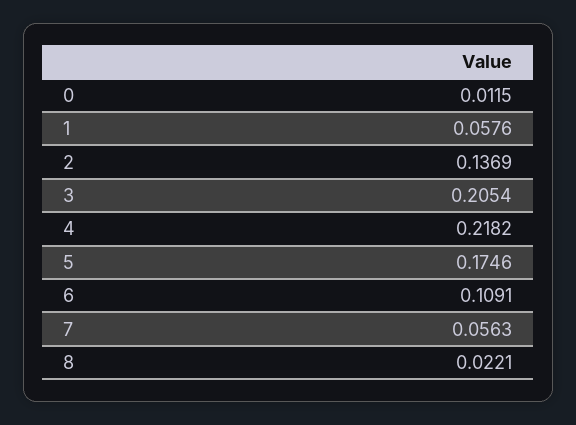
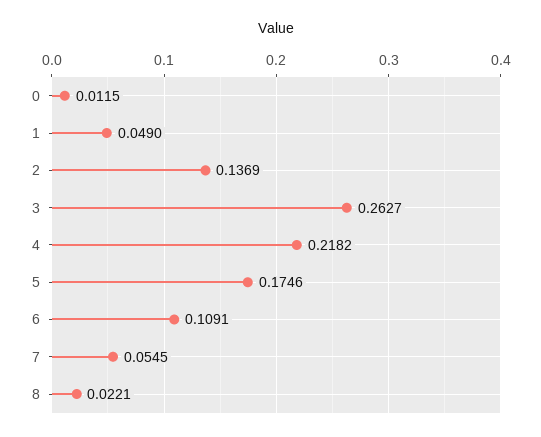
  {
    "0": 0.0115,
-   "1": 0.0576,
+   "1": 0.049,
    "2": 0.1369,
-   "3": 0.2054,
+   "3": 0.2627,
    "4": 0.2182,
    "5": 0.1746,
    "6": 0.1091,
-   "7": 0.0563,
+   "7": 0.0545,
    "8": 0.0221
  }

